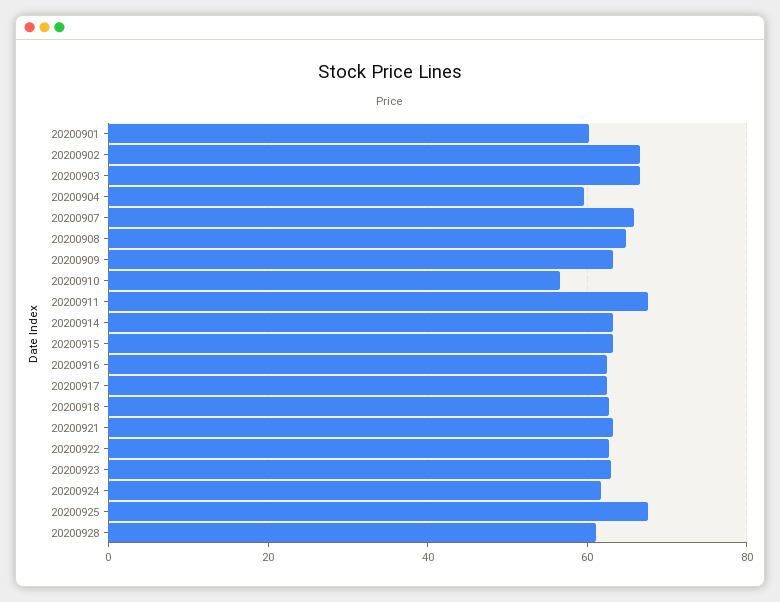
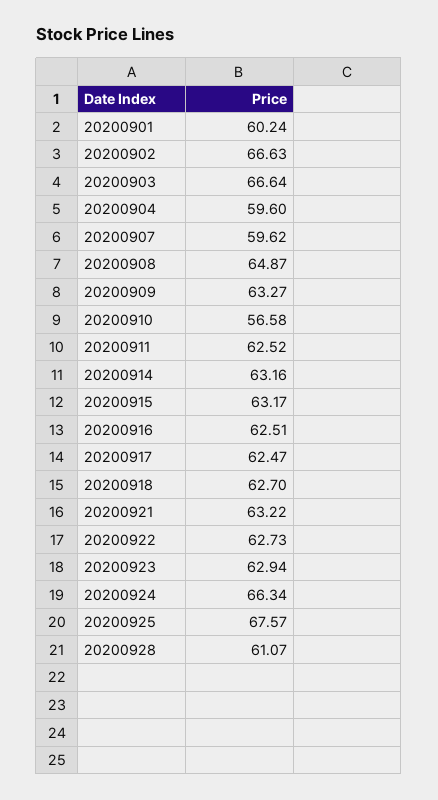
  {
    "20200901": 60.24,
    "20200902": 66.63,
    "20200903": 66.64,
    "20200904": 59.6,
-   "20200907": 66,
+   "20200907": 59.62,
    "20200908": 64.87,
    "20200909": 63.27,
    "20200910": 56.58,
-   "20200911": 68,
+   "20200911": 62.52,
    "20200914": 63.16,
    "20200915": 63.17,
    "20200916": 62.51,
    "20200917": 62.47,
    "20200918": 62.7,
    "20200921": 63.22,
    "20200922": 62.73,
    "20200923": 62.94,
-   "20200924": 62,
+   "20200924": 66.34,
    "20200925": 67.57,
    "20200928": 61.07
  }

